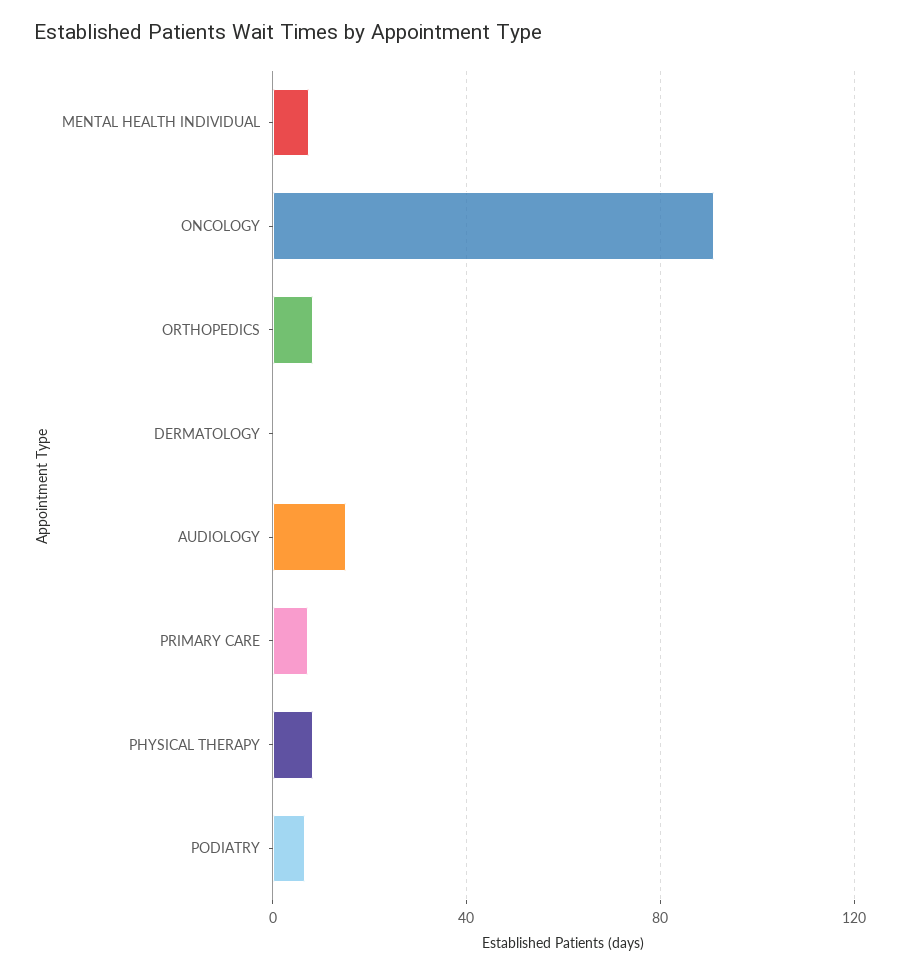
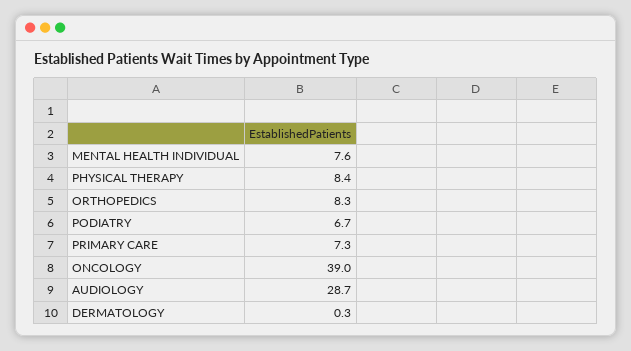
  {
    "MENTAL HEALTH INDIVIDUAL": 7.6,
-   "ONCOLOGY": 90,
+   "ONCOLOGY": 39,
    "ORTHOPEDICS": 8.3,
    "DERMATOLOGY": 0.3,
-   "AUDIOLOGY": 15,
+   "AUDIOLOGY": 28.7,
    "PRIMARY CARE": 7.3,
    "PHYSICAL THERAPY": 8.4,
    "PODIATRY": 6.7
  }

